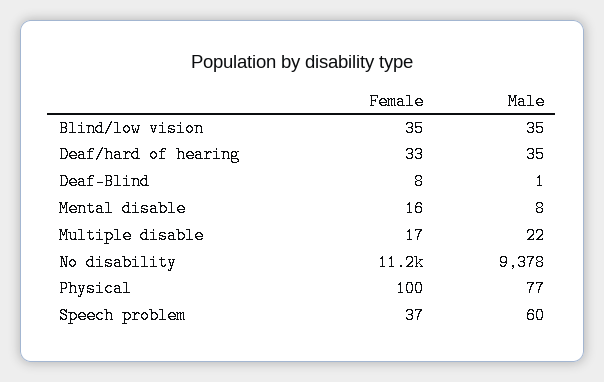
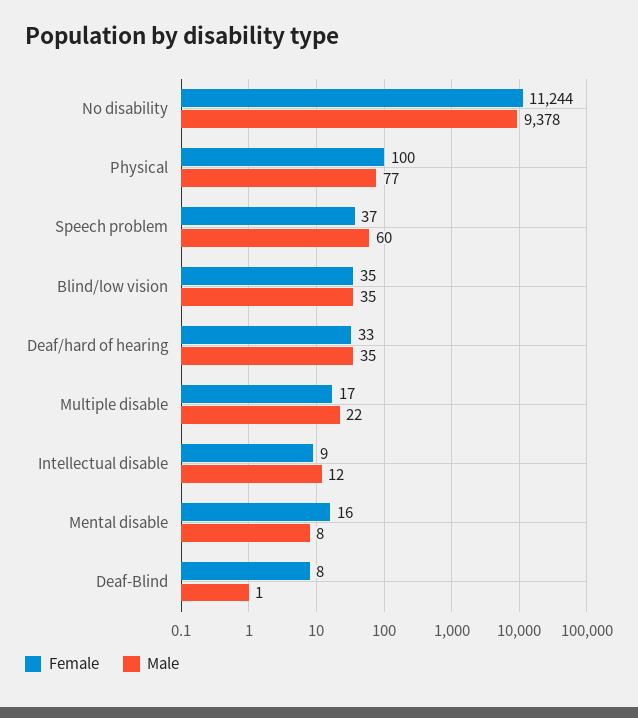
  {
    "Female": {
      "Blind/low vision": 35,
      "Deaf/hard of hearing": 33,
      "Deaf-Blind": 8,
      "Mental disable": 16,
      "Multiple disable": 17,
      "No disability": 11244,
      "Physical": 100,
-     "Speech problem": 37
+     "Speech problem": 37,
+     "Intellectual disable": 9
    },
    "Male": {
      "Blind/low vision": 35,
      "Deaf/hard of hearing": 35,
      "Deaf-Blind": 1,
      "Mental disable": 8,
      "Multiple disable": 22,
      "No disability": 9378,
      "Physical": 77,
-     "Speech problem": 60
+     "Speech problem": 60,
+     "Intellectual disable": 12
    }
  }

